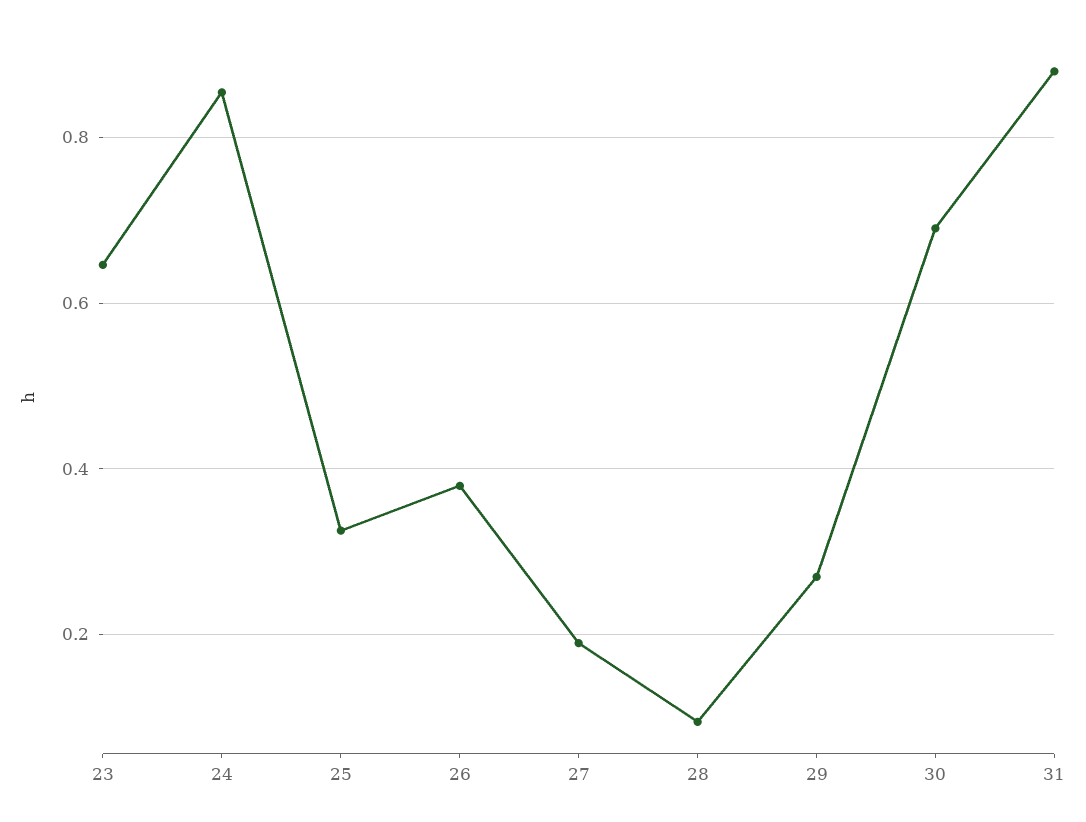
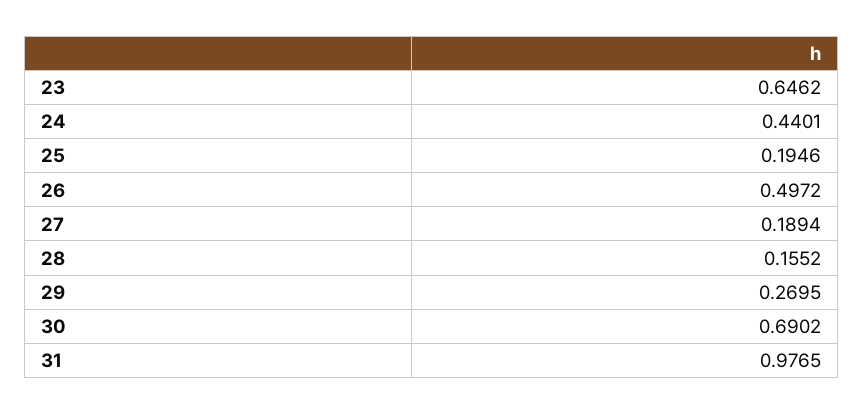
  {
    "23": 0.6462,
-   "24": 0.86,
+   "24": 0.4401,
-   "25": 0.32,
+   "25": 0.1946,
-   "26": 0.38,
+   "26": 0.4972,
    "27": 0.1894,
-   "28": 0.1,
+   "28": 0.1552,
    "29": 0.2695,
    "30": 0.6902,
-   "31": 0.88
+   "31": 0.9765
  }

